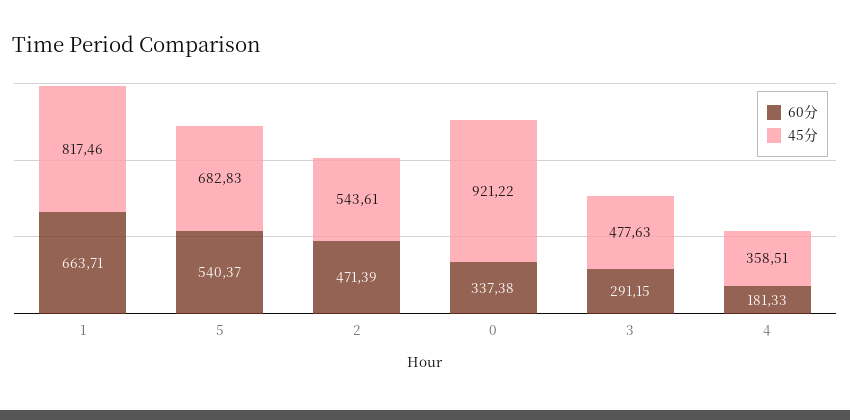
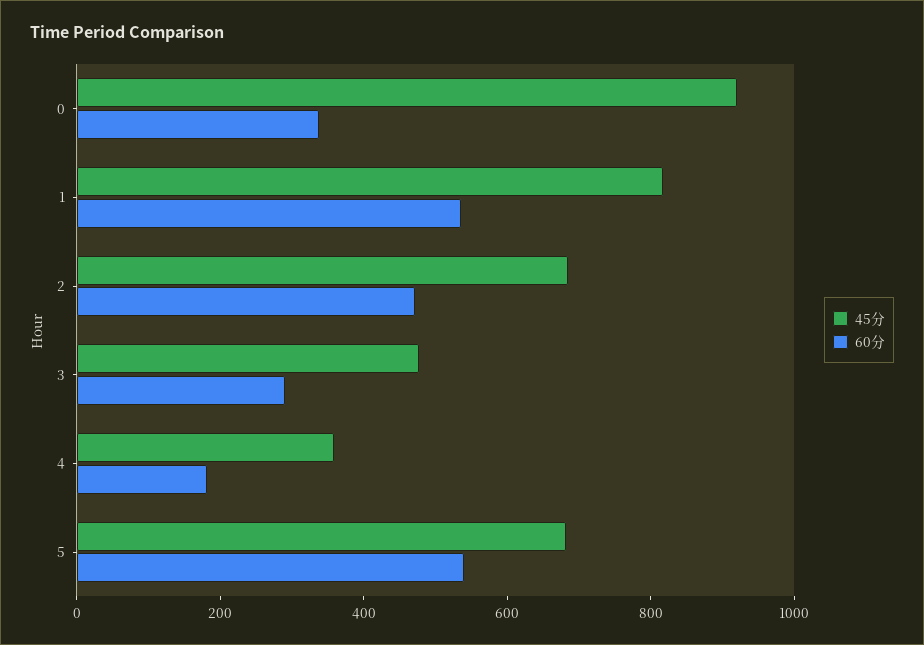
  {
    "60分": {
-     "1": 663.71,
+     "1": 550,
      "5": 540.37,
      "2": 471.39,
      "0": 337.38,
      "3": 291.15,
      "4": 181.33
    },
    "45分": {
      "1": 817.46,
      "5": 682.83,
-     "2": 543.61,
+     "2": 700,
      "0": 921.22,
      "3": 477.63,
      "4": 358.51
    }
  }

